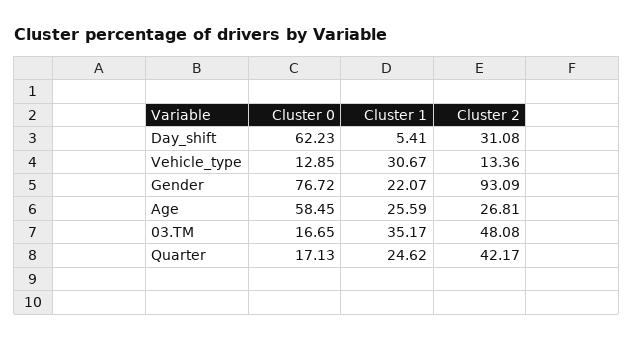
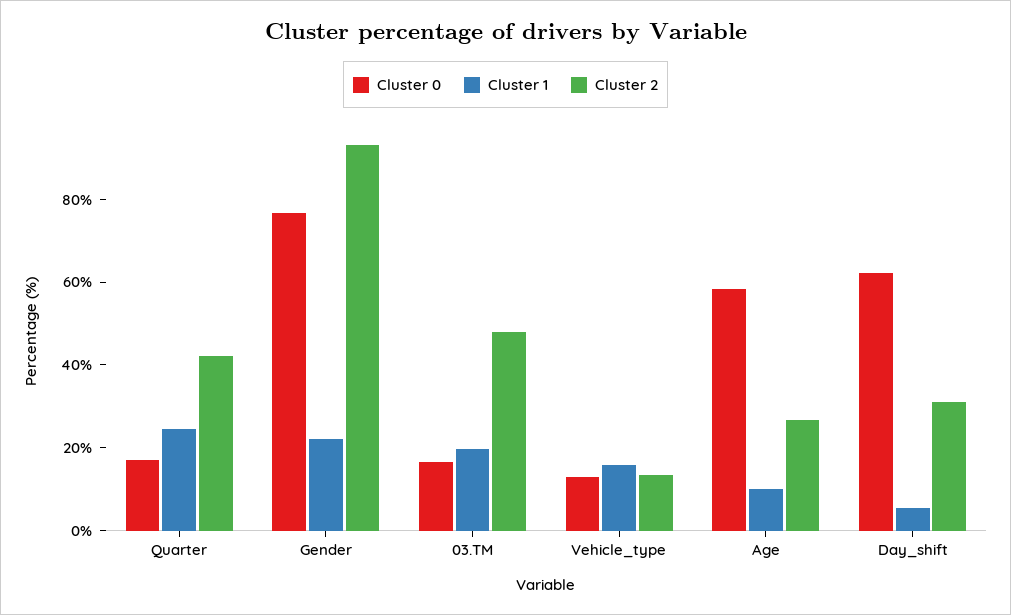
  {
    "Cluster 0": {
      "Day_shift": 62.23,
      "Vehicle_type": 12.85,
      "Gender": 76.72,
      "Age": 58.45,
      "03.TM": 16.65,
      "Quarter": 17.13
    },
    "Cluster 1": {
      "Day_shift": 5.41,
-     "Vehicle_type": 30.67,
+     "Vehicle_type": 15,
      "Gender": 22.07,
-     "Age": 25.59,
+     "Age": 10,
-     "03.TM": 35.17,
+     "03.TM": 20,
      "Quarter": 24.62
    },
    "Cluster 2": {
      "Day_shift": 31.08,
      "Vehicle_type": 13.36,
      "Gender": 93.09,
      "Age": 26.81,
      "03.TM": 48.08,
      "Quarter": 42.17
    }
  }

